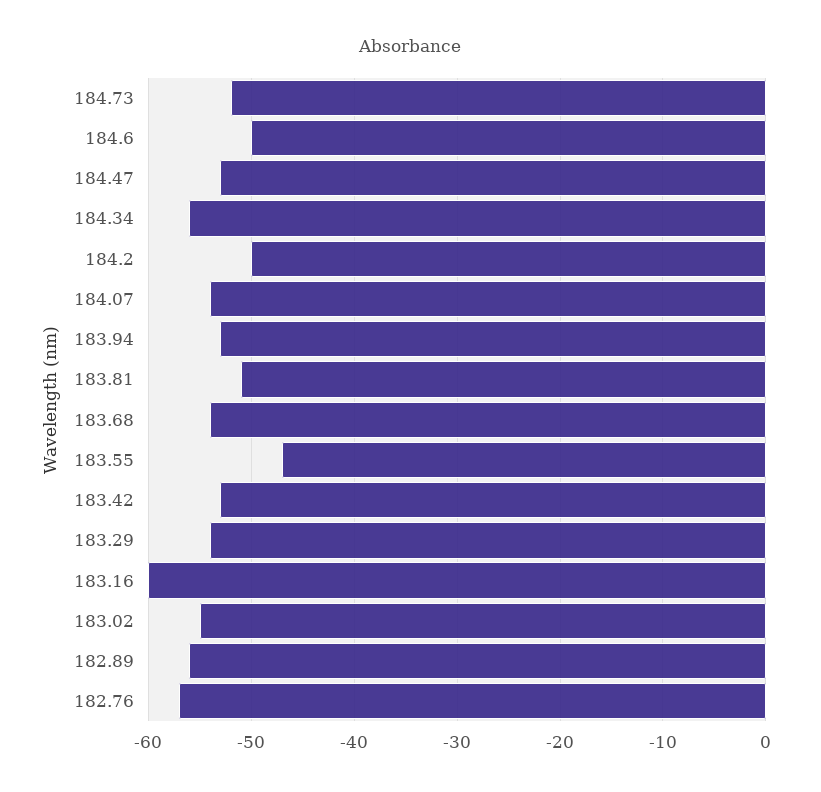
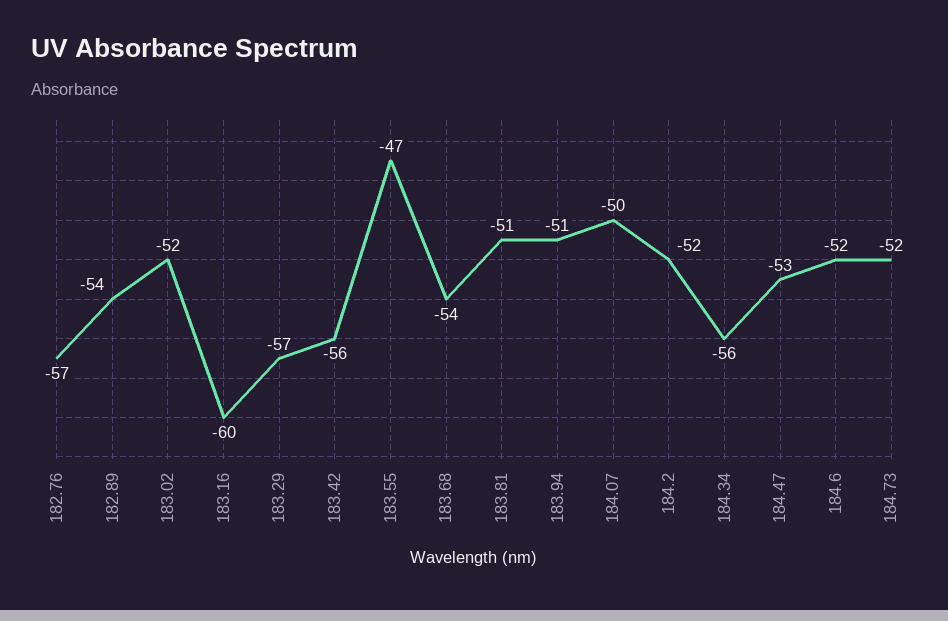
  {
    "184.73": -52,
-   "184.6": -50,
+   "184.6": -52,
    "184.47": -53,
    "184.34": -56,
-   "184.2": -50,
+   "184.2": -52,
-   "184.07": -54,
+   "184.07": -50,
-   "183.94": -53,
+   "183.94": -51,
    "183.81": -51,
    "183.68": -54,
    "183.55": -47,
-   "183.42": -53,
+   "183.42": -56,
-   "183.29": -54,
+   "183.29": -57,
    "183.16": -60,
-   "183.02": -55,
+   "183.02": -52,
-   "182.89": -56,
+   "182.89": -54,
    "182.76": -57
  }

